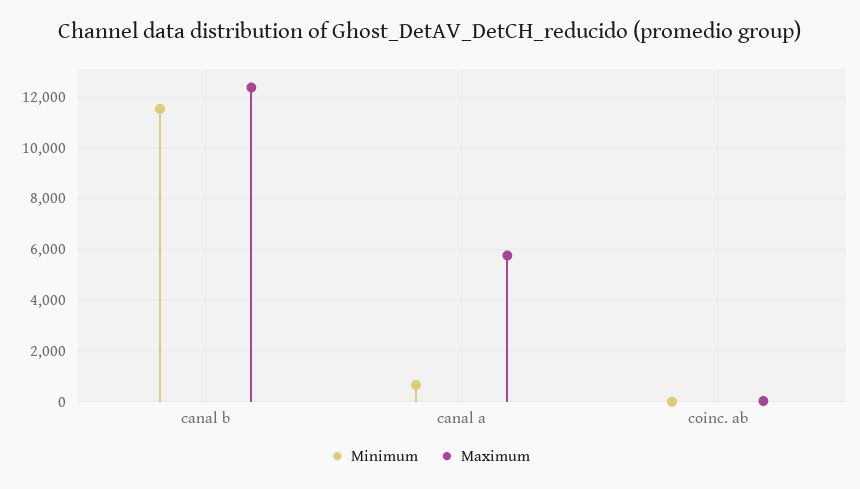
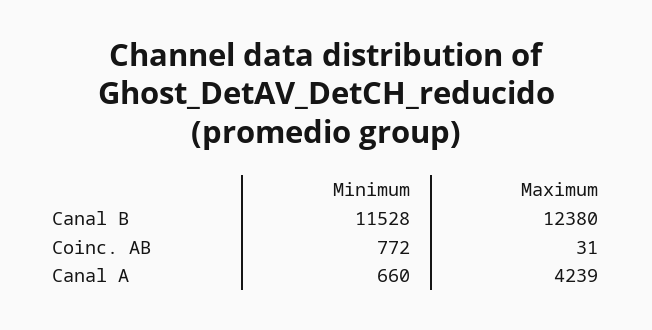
  {
    "Minimum": {
      "canal b": 11528,
      "canal a": 660,
-     "coinc. ab": 0
+     "coinc. ab": 772
    },
    "Maximum": {
      "canal b": 12380,
-     "canal a": 5750,
+     "canal a": 4239,
      "coinc. ab": 31
    }
  }

